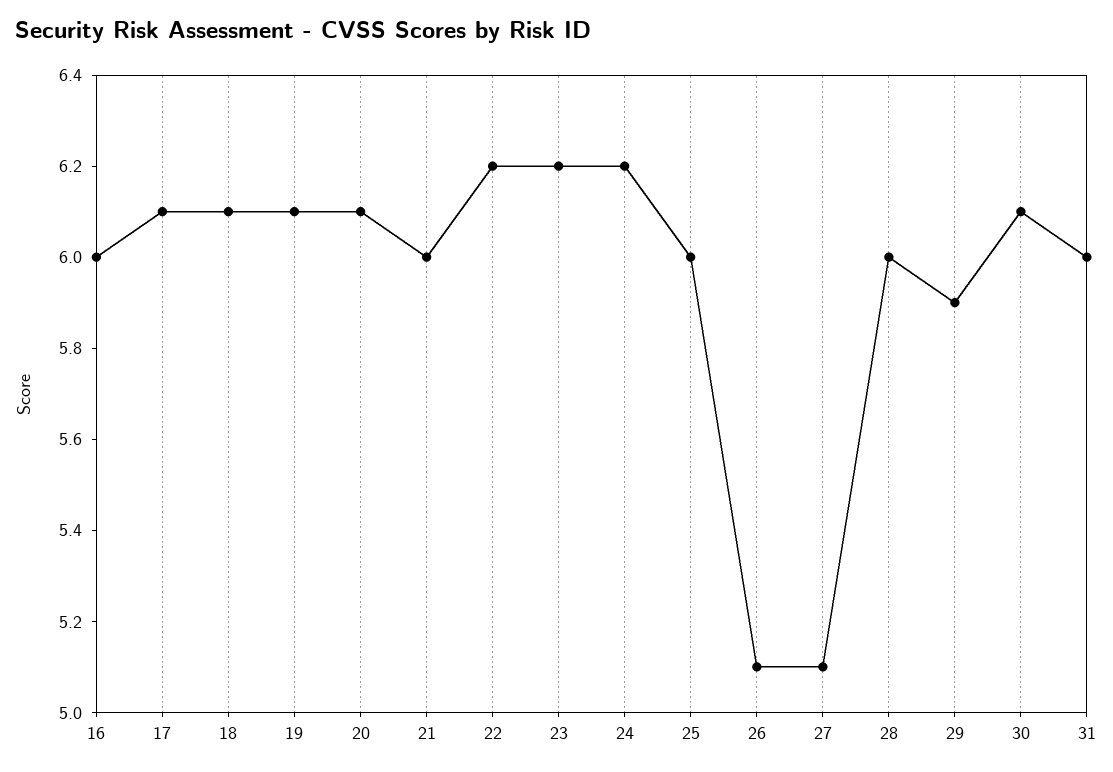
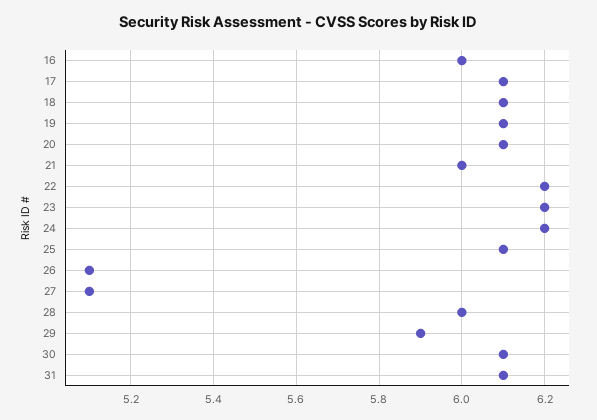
  {
    "16": 6,
    "17": 6.1,
    "18": 6.1,
    "19": 6.1,
    "20": 6.1,
    "21": 6,
    "22": 6.2,
    "23": 6.2,
    "24": 6.2,
-   "25": 6,
+   "25": 6.1,
    "26": 5.1,
    "27": 5.1,
    "28": 6,
    "29": 5.9,
    "30": 6.1,
-   "31": 6
+   "31": 6.1
  }

